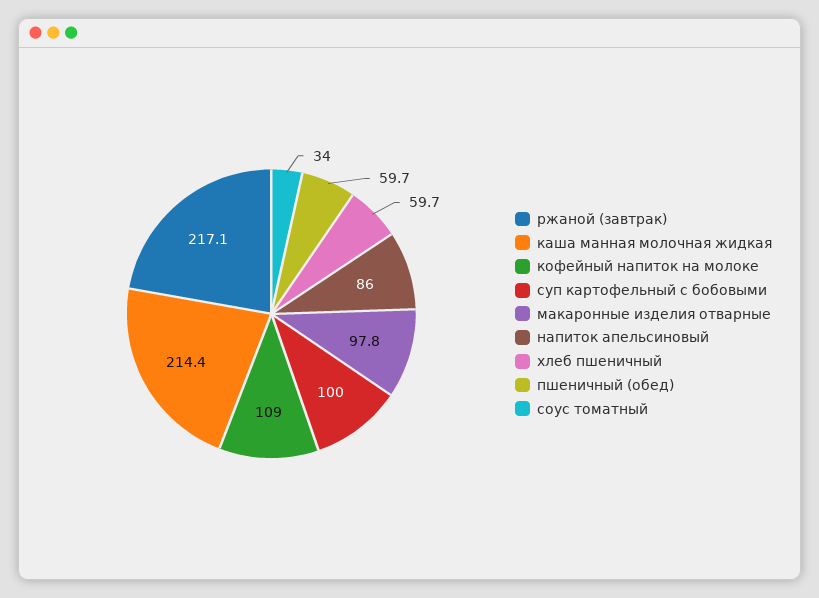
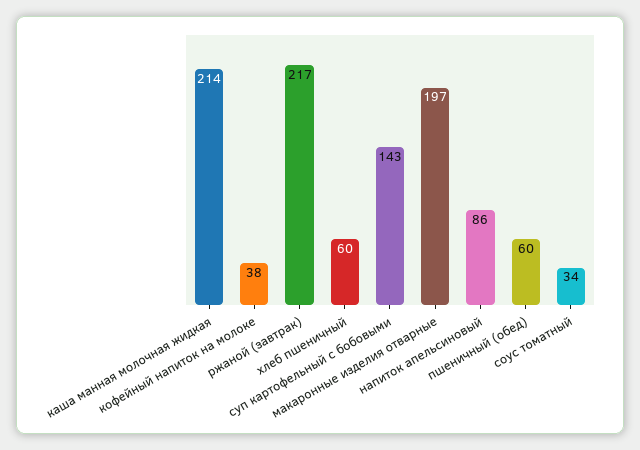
  {
    "ржаной (завтрак)": 217.1,
    "каша манная молочная жидкая": 214.4,
-   "кофейный напиток на молоке": 109,
+   "кофейный напиток на молоке": 38,
-   "суп картофельный с бобовыми": 100,
+   "суп картофельный с бобовыми": 143,
-   "макаронные изделия отварные": 97.8,
+   "макаронные изделия отварные": 197,
    "напиток апельсиновый": 86,
    "хлеб пшеничный": 59.7,
    "пшеничный (обед)": 59.7,
    "соус томатный": 34
  }

